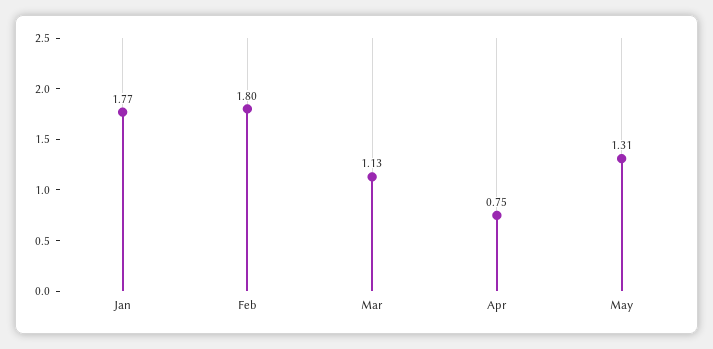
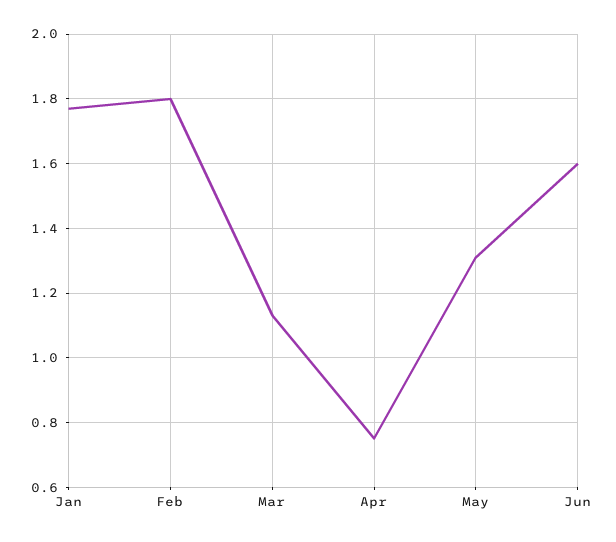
  {
    "Jan": 1.77,
    "Feb": 1.8,
    "Mar": 1.13,
    "Apr": 0.75,
-   "May": 1.31
+   "May": 1.31,
+   "Jun": 1.6
  }

